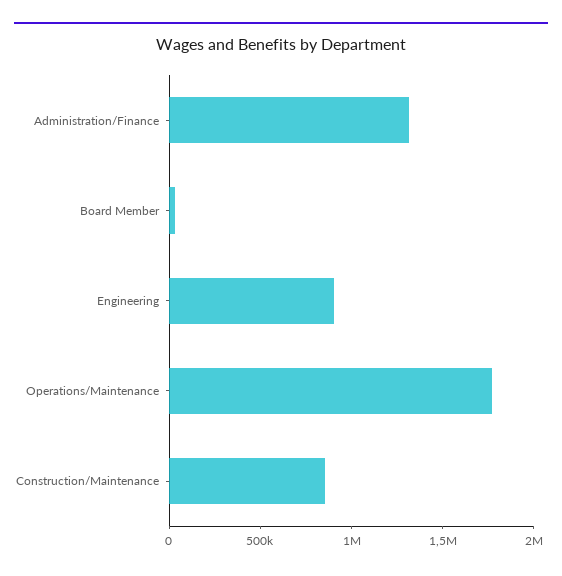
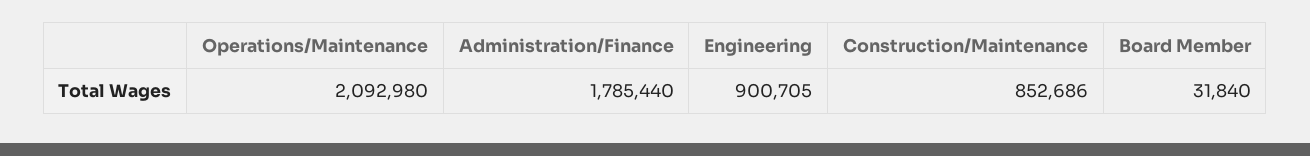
  {
-   "Administration/Finance": 1300000,
+   "Administration/Finance": 1785440,
    "Board Member": 31840,
    "Engineering": 900705,
-   "Operations/Maintenance": 1800000,
+   "Operations/Maintenance": 2092980,
    "Construction/Maintenance": 852686
  }

